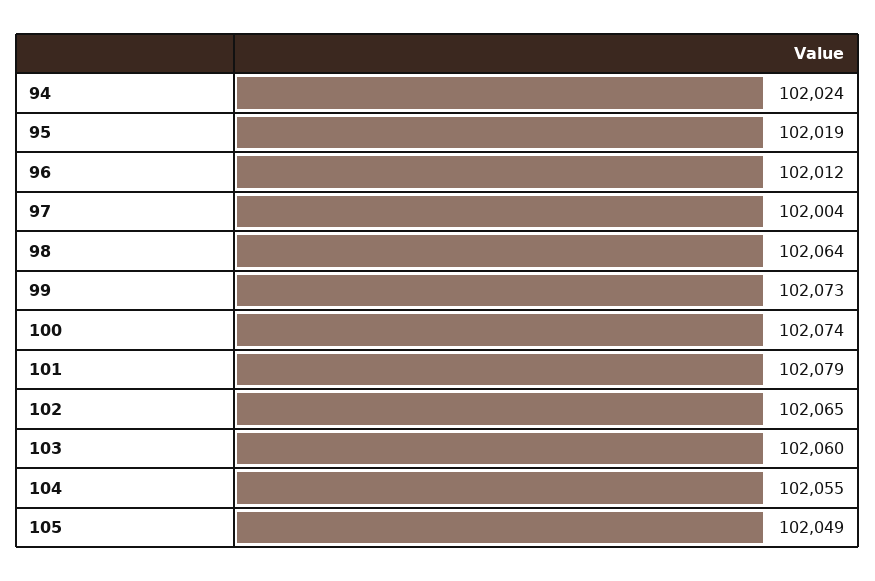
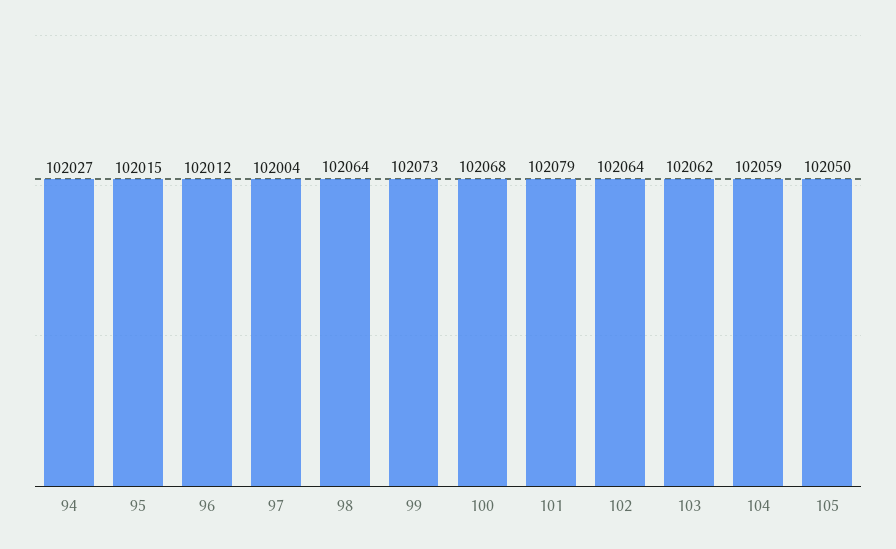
  {
-   "94": 102024,
+   "94": 102027,
-   "95": 102019,
+   "95": 102015,
    "96": 102012,
    "97": 102004,
    "98": 102064,
    "99": 102073,
-   "100": 102074,
+   "100": 102068,
    "101": 102079,
-   "102": 102065,
+   "102": 102064,
-   "103": 102060,
+   "103": 102062,
-   "104": 102055,
+   "104": 102059,
-   "105": 102049
+   "105": 102050
  }

